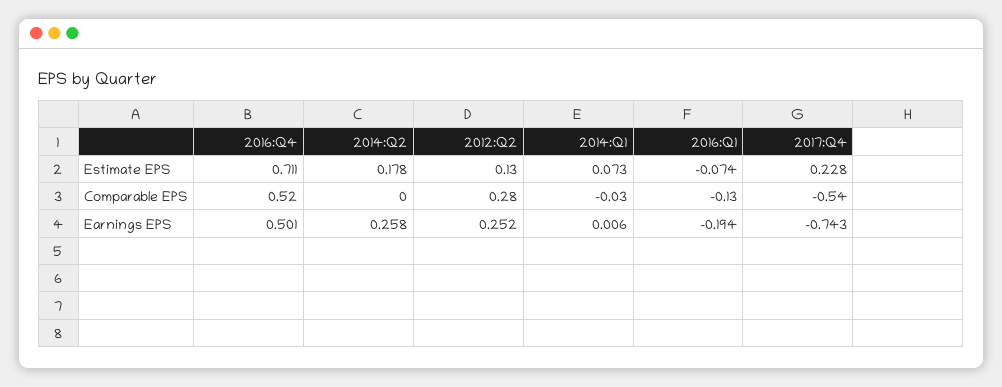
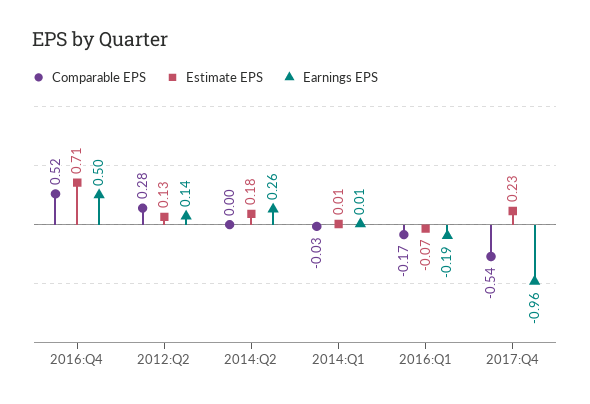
  {
    "Estimate EPS": {
      "2016:Q4": 0.711,
      "2014:Q2": 0.178,
      "2012:Q2": 0.13,
-     "2014:Q1": 0.073,
+     "2014:Q1": 0.01,
      "2016:Q1": -0.074,
      "2017:Q4": 0.228
    },
    "Comparable EPS": {
      "2016:Q4": 0.52,
      "2014:Q2": 0,
      "2012:Q2": 0.28,
      "2014:Q1": -0.03,
-     "2016:Q1": -0.13,
+     "2016:Q1": -0.17,
      "2017:Q4": -0.54
    },
    "Earnings EPS": {
      "2016:Q4": 0.501,
      "2014:Q2": 0.258,
-     "2012:Q2": 0.252,
+     "2012:Q2": 0.14,
      "2014:Q1": 0.006,
      "2016:Q1": -0.194,
-     "2017:Q4": -0.743
+     "2017:Q4": -0.96
    }
  }

